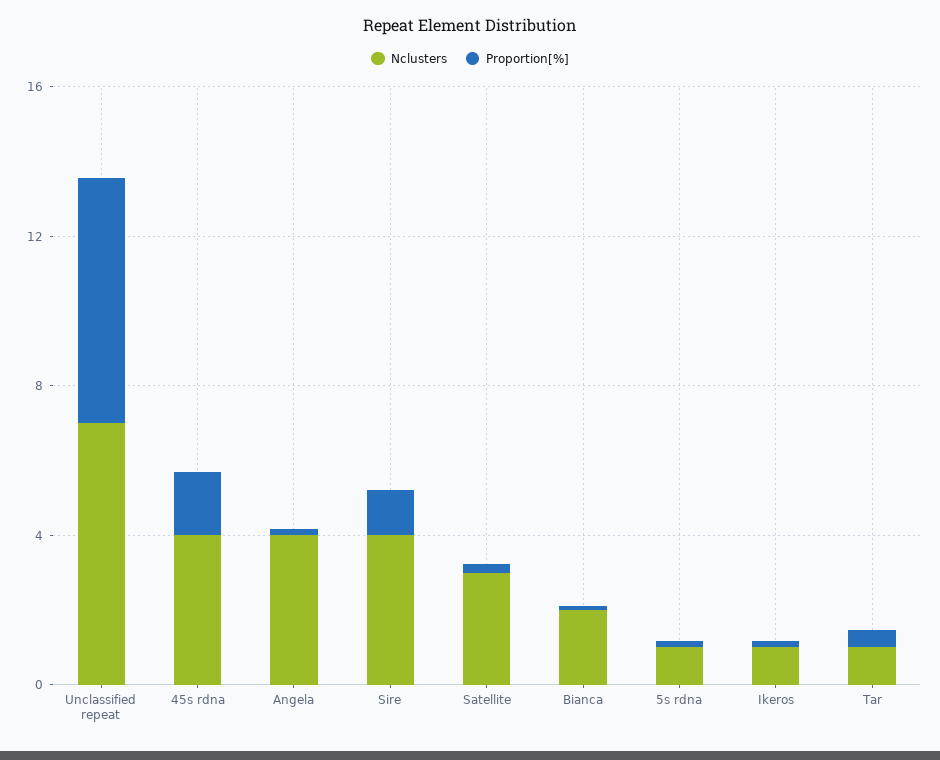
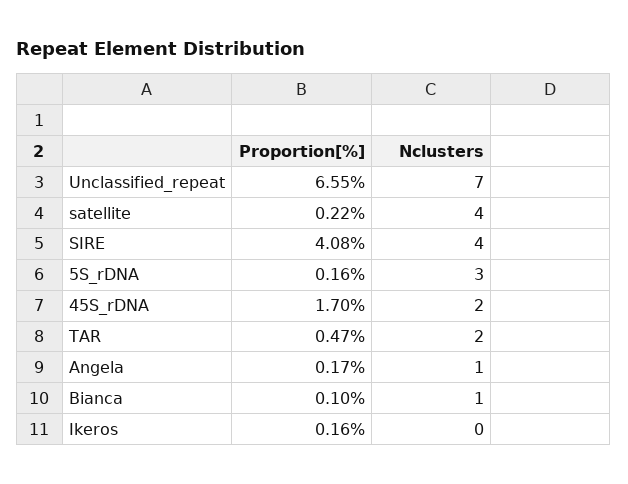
  {
    "Nclusters": {
      "Unclassified repeat": 7,
-     "45s rdna": 4,
+     "45s rdna": 2,
-     "Angela": 4,
+     "Angela": 1,
      "Sire": 4,
-     "Satellite": 3,
+     "Satellite": 4,
-     "Bianca": 2,
+     "Bianca": 1,
-     "5s rdna": 1,
+     "5s rdna": 3,
-     "Ikeros": 1,
+     "Ikeros": 0,
-     "Tar": 1
+     "Tar": 2
    },
    "Proportion[%]": {
      "Unclassified repeat": 6.55,
      "45s rdna": 1.7,
      "Angela": 0.17,
-     "Sire": 1,
+     "Sire": 4.08,
      "Satellite": 0.22,
      "Bianca": 0.1,
      "5s rdna": 0.16,
      "Ikeros": 0.16,
      "Tar": 0.47
    }
  }

